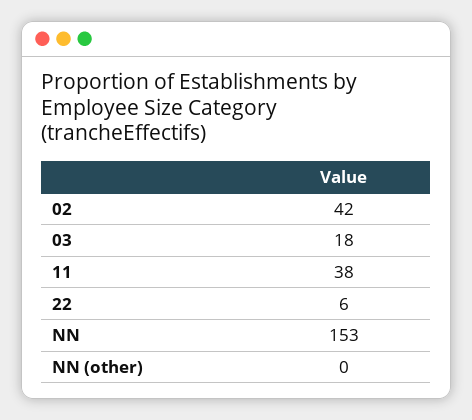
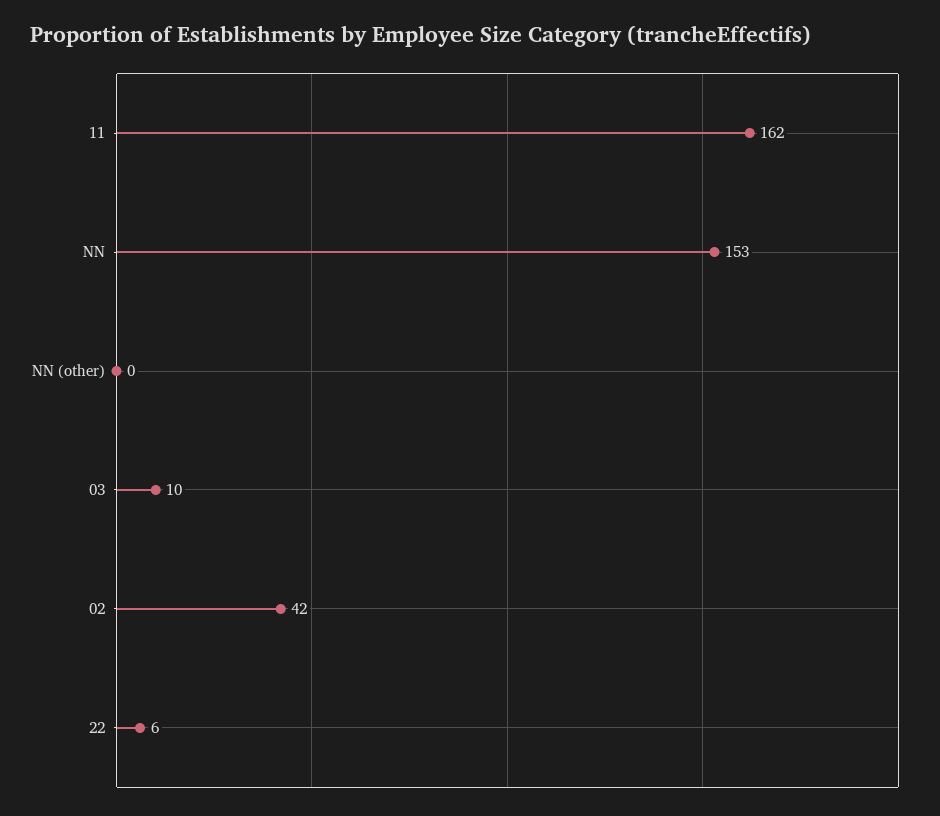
  {
    "02": 42,
-   "03": 18,
+   "03": 10,
-   "11": 38,
+   "11": 162,
    "22": 6,
    "NN": 153,
    "NN (other)": 0
  }

